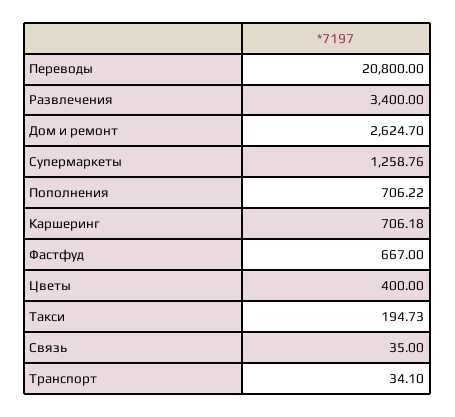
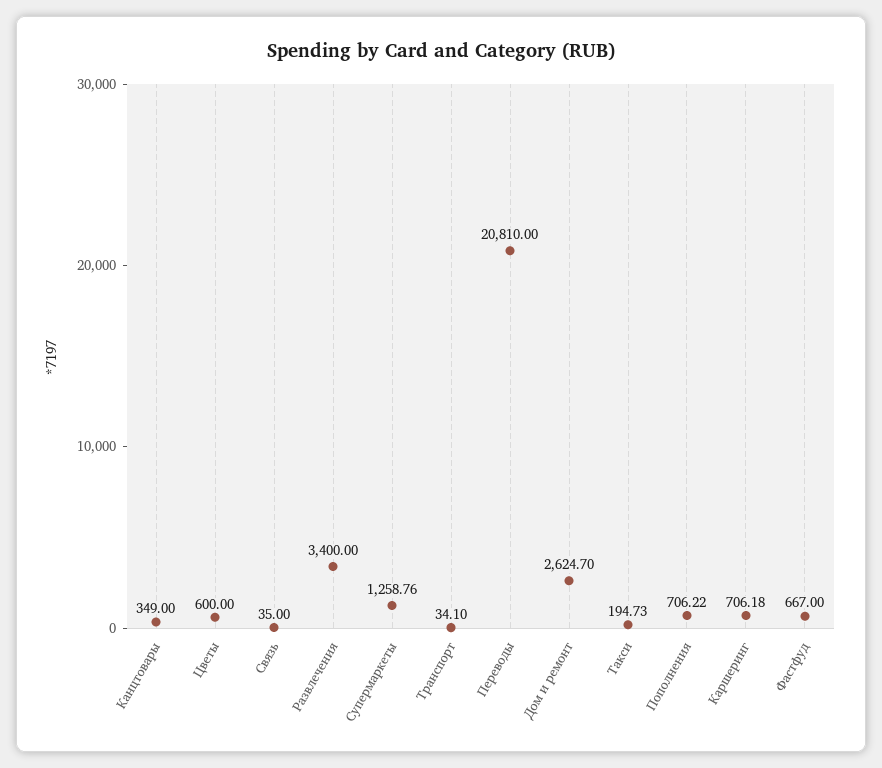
  {
-   "Переводы": 20800,
+   "Переводы": 20810,
    "Развлечения": 3400,
    "Дом и ремонт": 2624.7,
    "Супермаркеты": 1258.76,
    "Пополнения": 706.22,
    "Каршеринг": 706.18,
    "Фастфуд": 667,
-   "Цветы": 400,
+   "Цветы": 600,
    "Такси": 194.73,
    "Связь": 35,
-   "Транспорт": 34.1
+   "Транспорт": 34.1,
+   "Канцтовары": 349
  }

